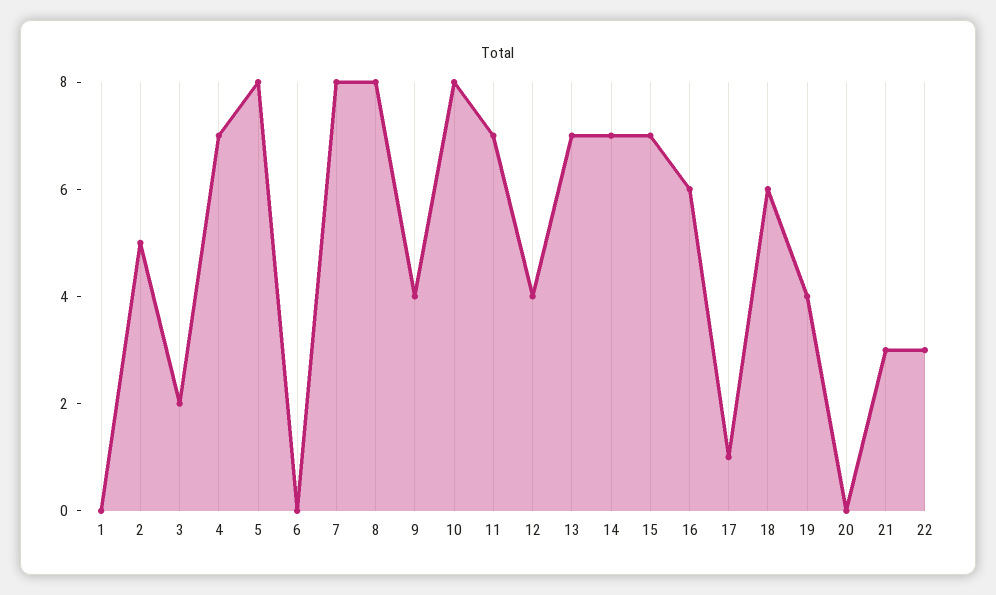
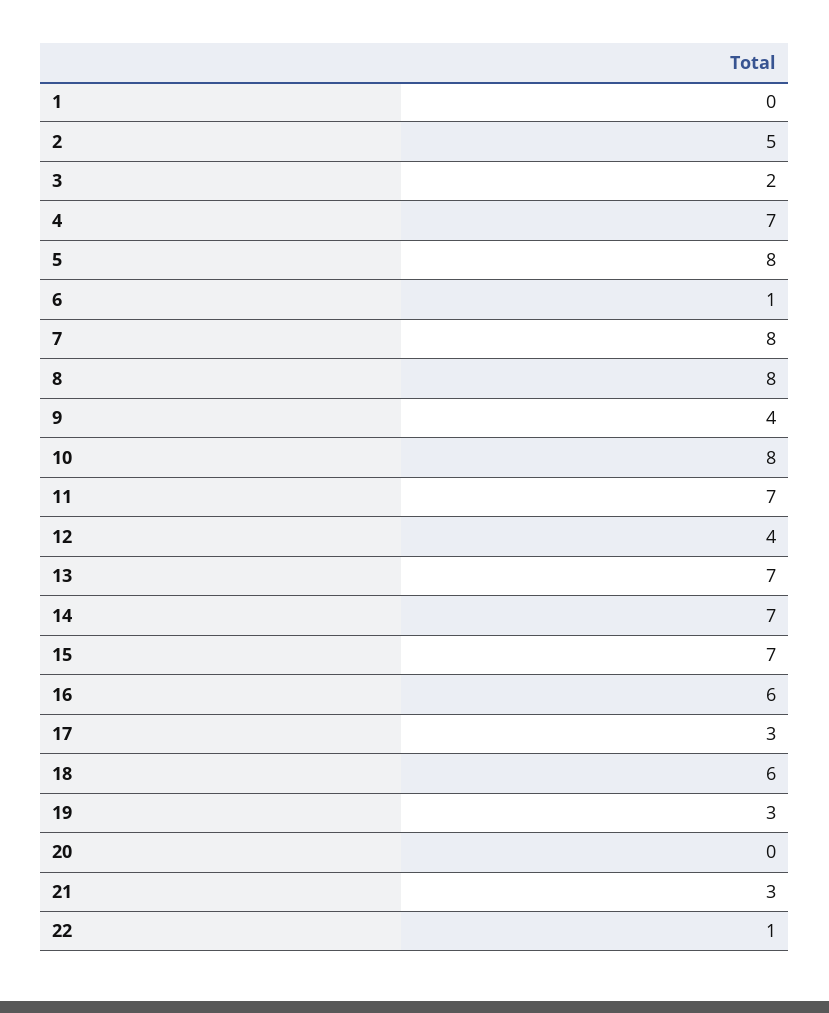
  {
    "1": 0,
    "2": 5,
    "3": 2,
    "4": 7,
    "5": 8,
-   "6": 0,
+   "6": 1,
    "7": 8,
    "8": 8,
    "9": 4,
    "10": 8,
    "11": 7,
    "12": 4,
    "13": 7,
    "14": 7,
    "15": 7,
    "16": 6,
-   "17": 1,
+   "17": 3,
    "18": 6,
-   "19": 4,
+   "19": 3,
    "20": 0,
    "21": 3,
-   "22": 3
+   "22": 1
  }

